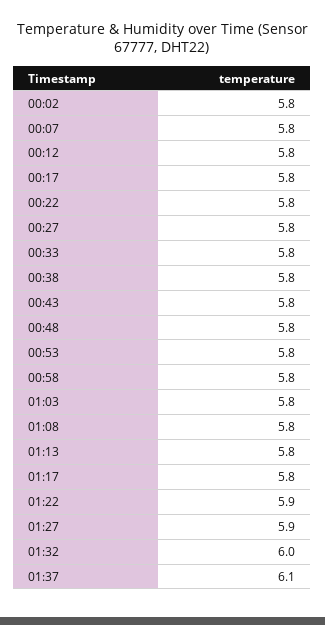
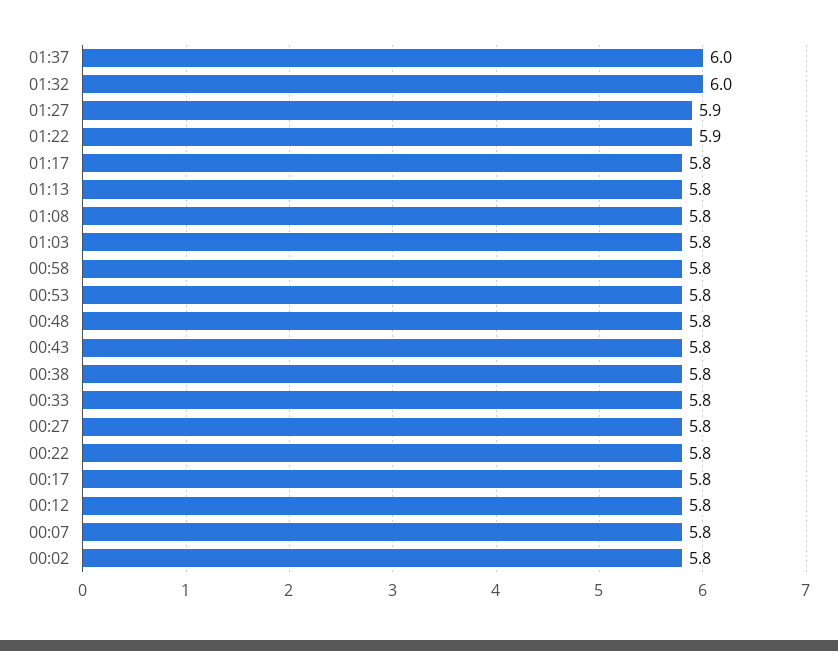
  {
    "00:02": 5.8,
    "00:07": 5.8,
    "00:12": 5.8,
    "00:17": 5.8,
    "00:22": 5.8,
    "00:27": 5.8,
    "00:33": 5.8,
    "00:38": 5.8,
    "00:43": 5.8,
    "00:48": 5.8,
    "00:53": 5.8,
    "00:58": 5.8,
    "01:03": 5.8,
    "01:08": 5.8,
    "01:13": 5.8,
    "01:17": 5.8,
    "01:22": 5.9,
    "01:27": 5.9,
    "01:32": 6,
-   "01:37": 6.1
+   "01:37": 6
  }

